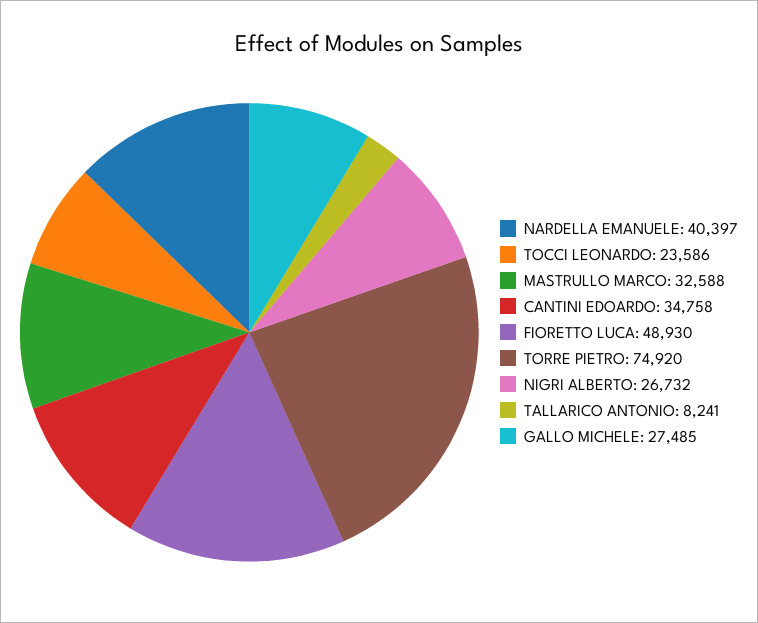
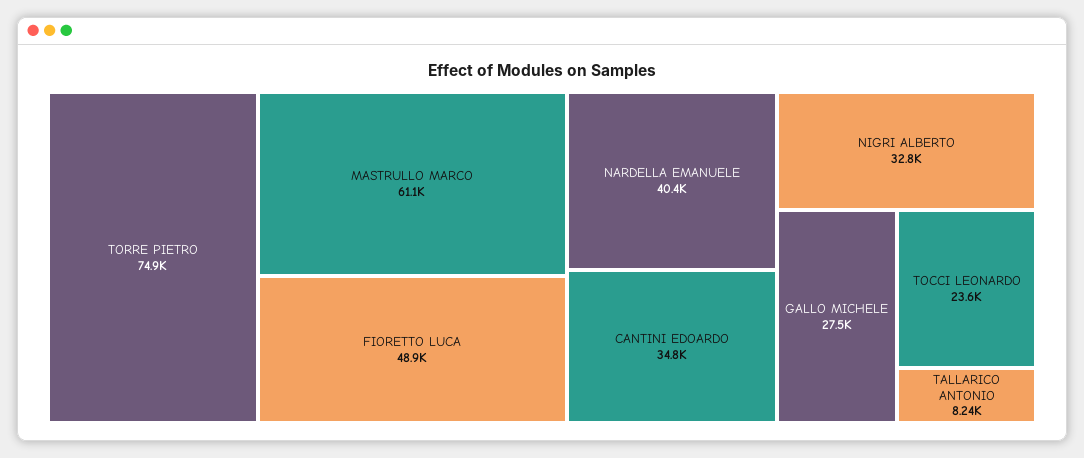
  {
    "NARDELLA EMANUELE": 40397,
    "TOCCI LEONARDO": 23586,
-   "MASTRULLO MARCO": 32588,
+   "MASTRULLO MARCO": 61100,
    "CANTINI EDOARDO": 34758,
    "FIORETTO LUCA": 48930,
    "TORRE PIETRO": 74920,
-   "NIGRI ALBERTO": 26732,
+   "NIGRI ALBERTO": 32800,
    "TALLARICO ANTONIO": 8241,
    "GALLO MICHELE": 27485
  }

